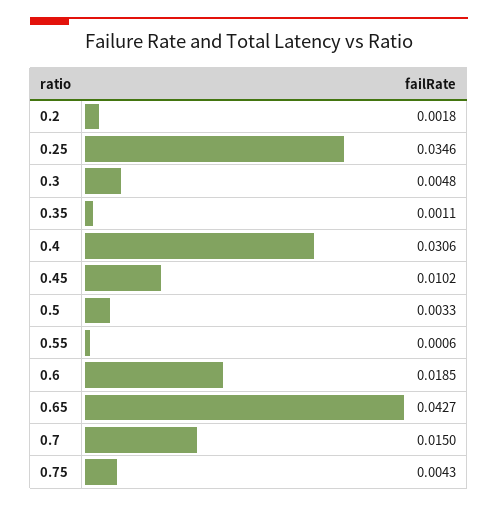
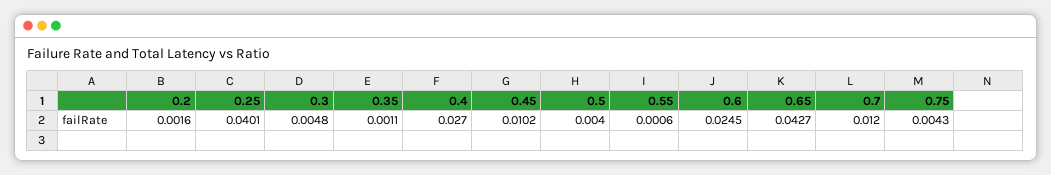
  {
-   "0.2": 0.0018,
+   "0.2": 0.0016,
-   "0.25": 0.0346,
+   "0.25": 0.0401,
    "0.3": 0.0048,
    "0.35": 0.0011,
-   "0.4": 0.0306,
+   "0.4": 0.027,
    "0.45": 0.0102,
-   "0.5": 0.0033,
+   "0.5": 0.004,
    "0.55": 0.0006,
-   "0.6": 0.0185,
+   "0.6": 0.0245,
    "0.65": 0.0427,
-   "0.7": 0.015,
+   "0.7": 0.012,
    "0.75": 0.0043
  }

